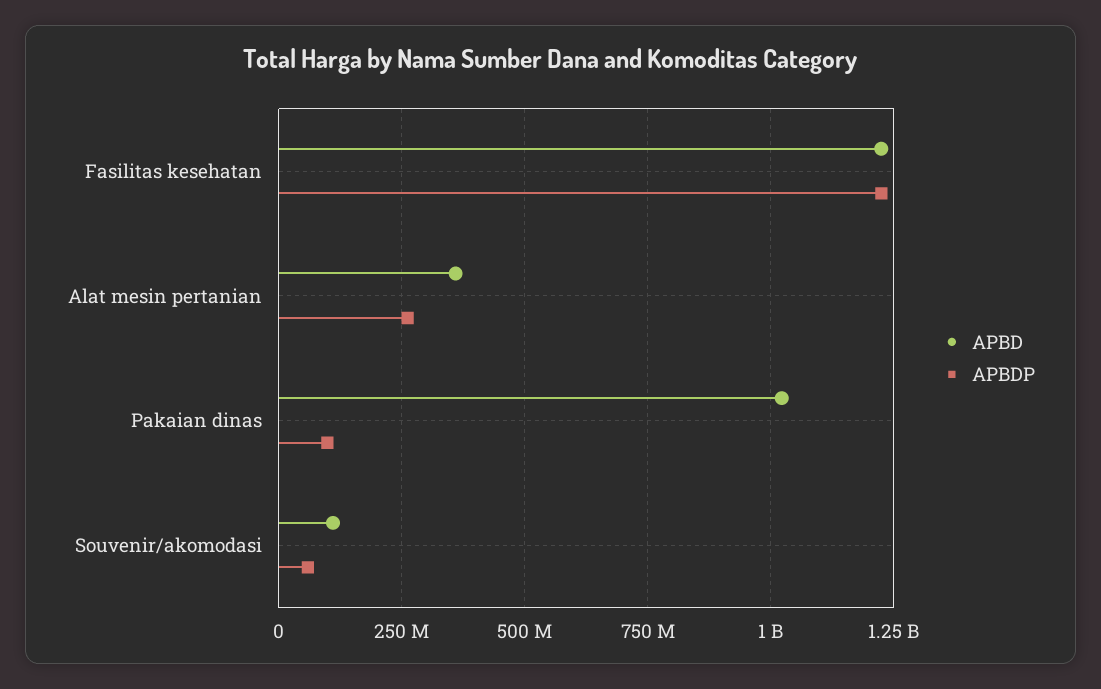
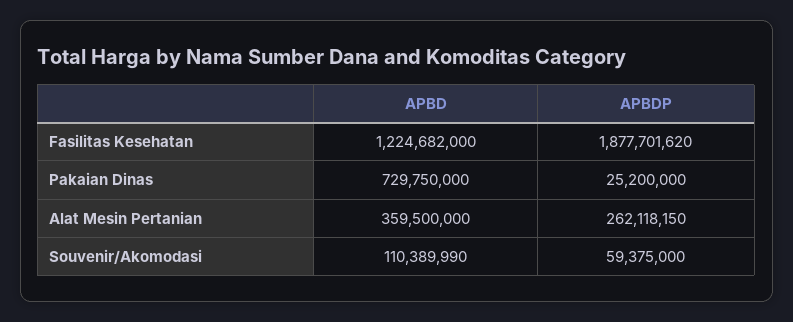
  {
    "APBD": {
      "Fasilitas kesehatan": 1224682000,
      "Alat mesin pertanian": 359500000,
-     "Pakaian dinas": 1025000000,
+     "Pakaian dinas": 729750000,
      "Souvenir/akomodasi": 110389990
    },
    "APBDP": {
-     "Fasilitas kesehatan": 1225000000,
+     "Fasilitas kesehatan": 1877701620,
      "Alat mesin pertanian": 262118150,
-     "Pakaian dinas": 100000000,
+     "Pakaian dinas": 25200000,
      "Souvenir/akomodasi": 59375000
    }
  }

